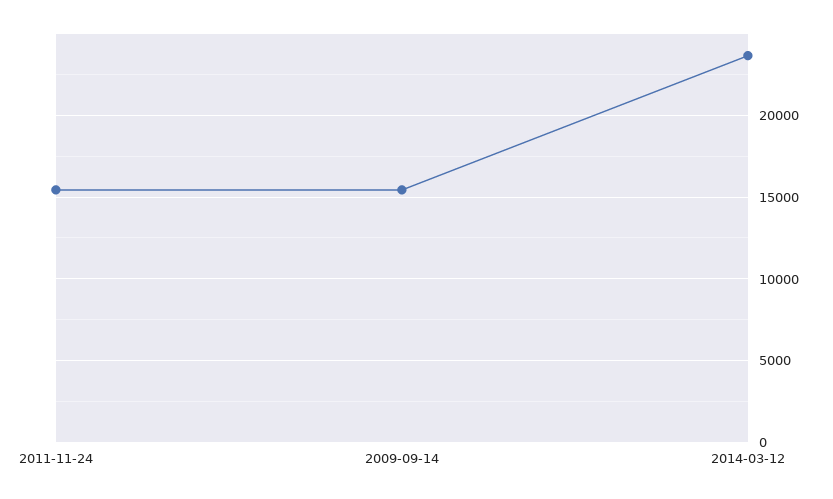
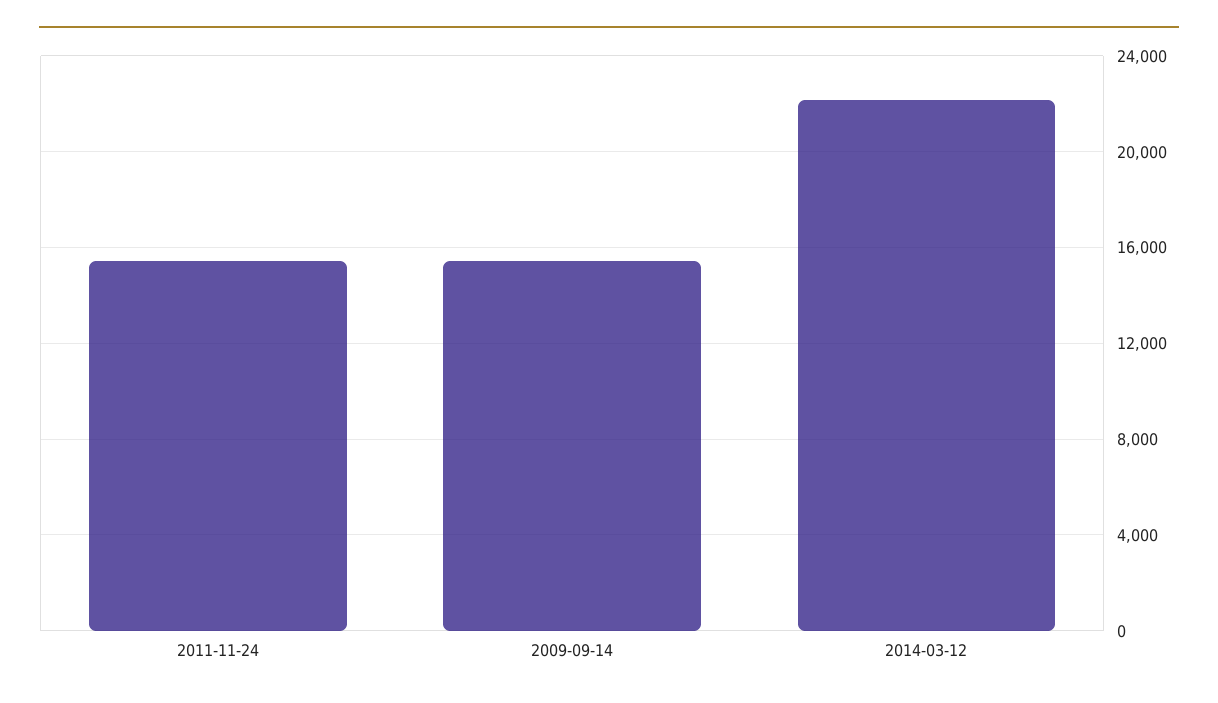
  {
    "2011-11-24": 15500,
    "2009-09-14": 15500,
-   "2014-03-12": 23500
+   "2014-03-12": 22000
  }

